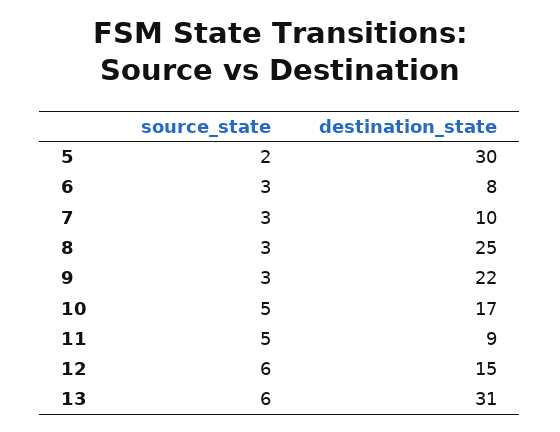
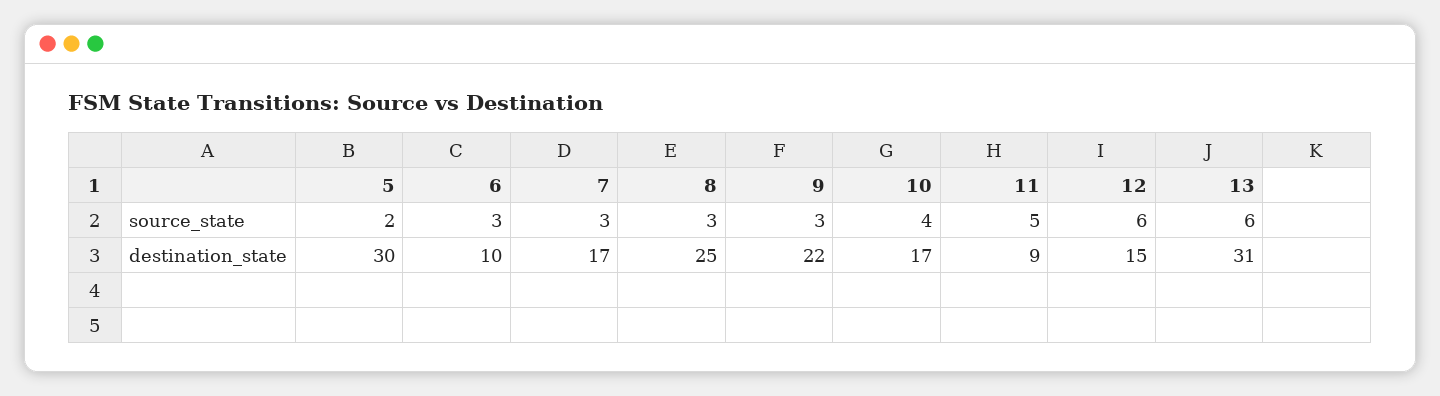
  {
    "source_state": {
      "5": 2,
      "6": 3,
      "7": 3,
      "8": 3,
      "9": 3,
-     "10": 5,
+     "10": 4,
      "11": 5,
      "12": 6,
      "13": 6
    },
    "destination_state": {
      "5": 30,
-     "6": 8,
+     "6": 10,
-     "7": 10,
+     "7": 17,
      "8": 25,
      "9": 22,
      "10": 17,
      "11": 9,
      "12": 15,
      "13": 31
    }
  }

